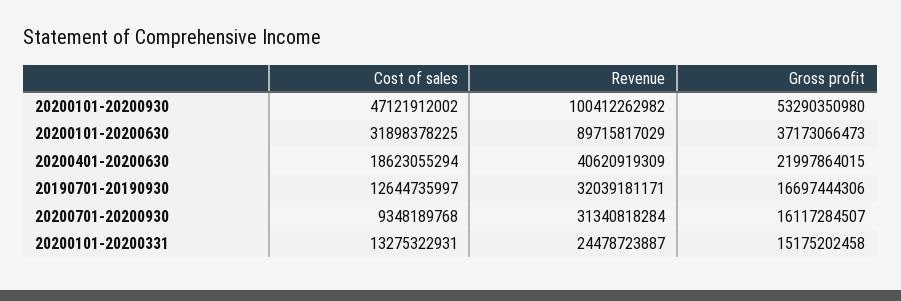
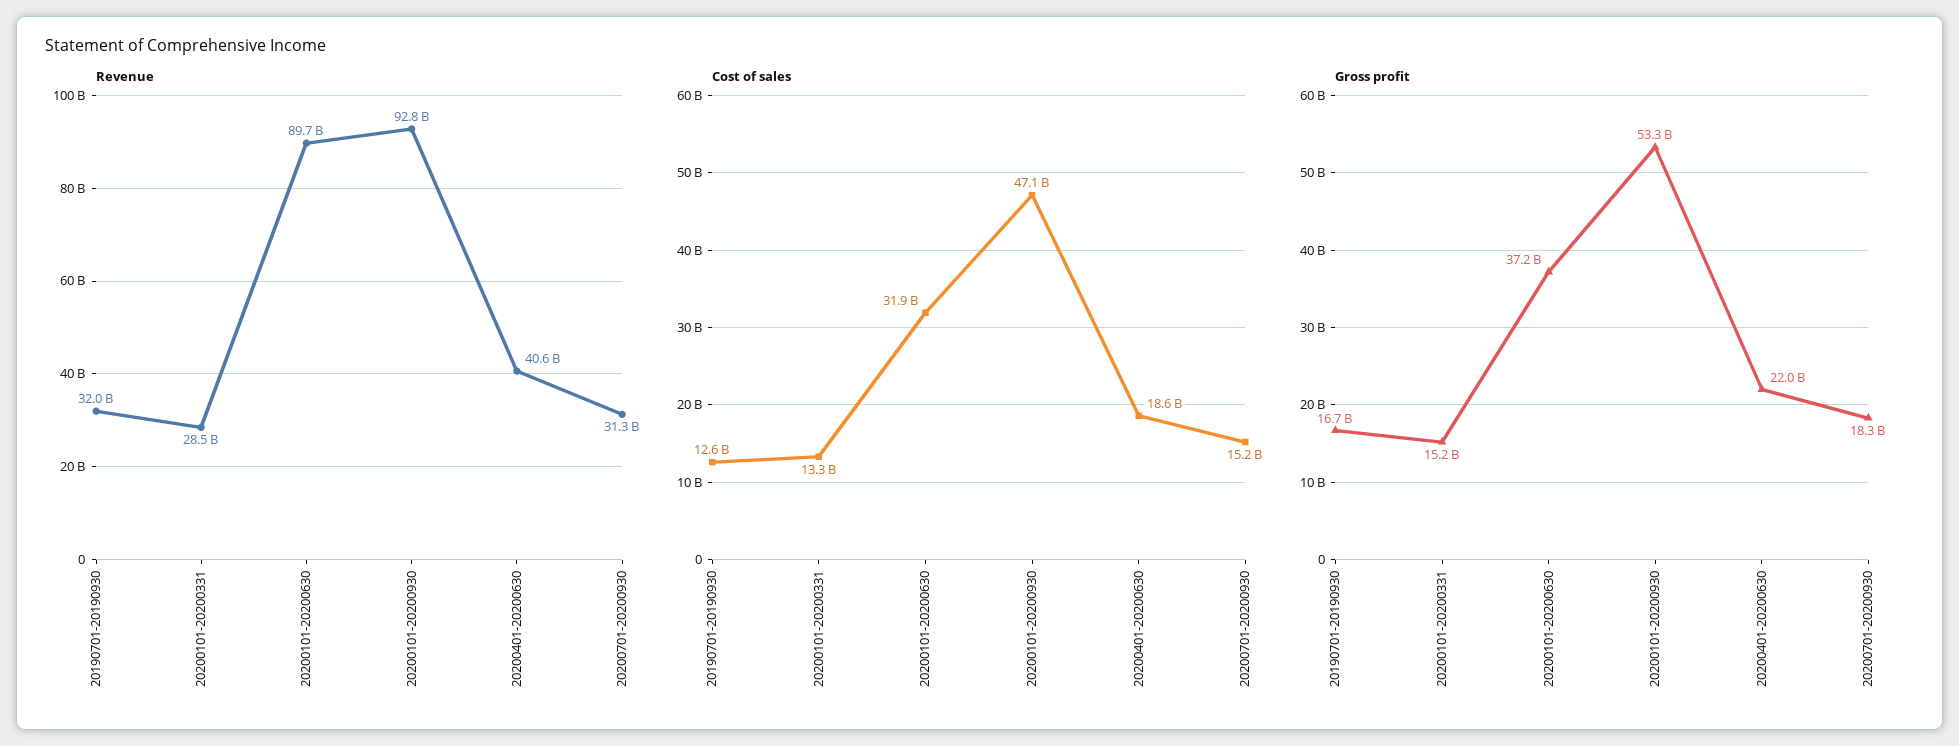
  {
    "Cost of sales": {
      "20200101-20200930": 47121912002,
      "20200101-20200630": 31898378225,
      "20200401-20200630": 18623055294,
      "20190701-20190930": 12644735997,
-     "20200701-20200930": 9348189768,
+     "20200701-20200930": 15200000000,
      "20200101-20200331": 13275322931
    },
    "Revenue": {
-     "20200101-20200930": 100412262982,
+     "20200101-20200930": 92800000000,
      "20200101-20200630": 89715817029,
      "20200401-20200630": 40620919309,
      "20190701-20190930": 32039181171,
      "20200701-20200930": 31340818284,
-     "20200101-20200331": 24478723887
+     "20200101-20200331": 28500000000
    },
    "Gross profit": {
      "20200101-20200930": 53290350980,
      "20200101-20200630": 37173066473,
      "20200401-20200630": 21997864015,
      "20190701-20190930": 16697444306,
-     "20200701-20200930": 16117284507,
+     "20200701-20200930": 18300000000,
      "20200101-20200331": 15175202458
    }
  }

